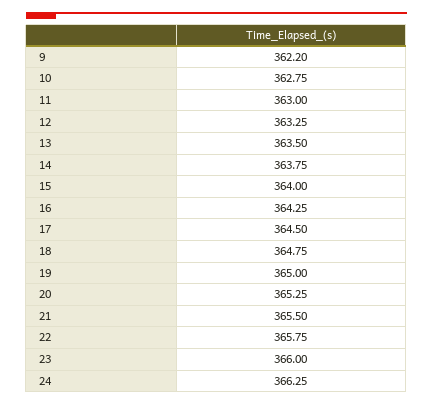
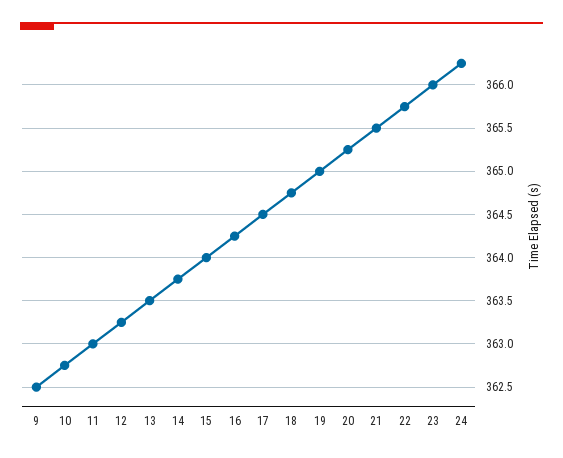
  {
-   "9": 362.2,
+   "9": 362.5,
    "10": 362.75,
    "11": 363,
    "12": 363.25,
    "13": 363.5,
    "14": 363.75,
    "15": 364,
    "16": 364.25,
    "17": 364.5,
    "18": 364.75,
    "19": 365,
    "20": 365.25,
    "21": 365.5,
    "22": 365.75,
    "23": 366,
    "24": 366.25
  }

